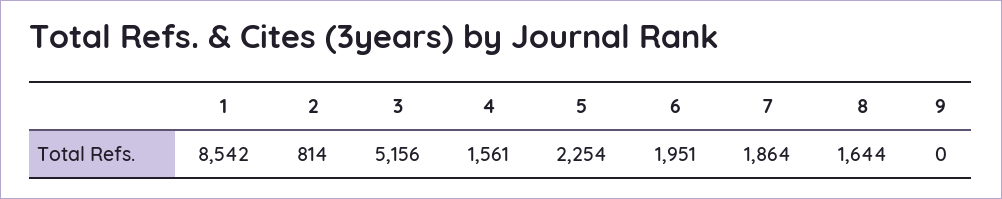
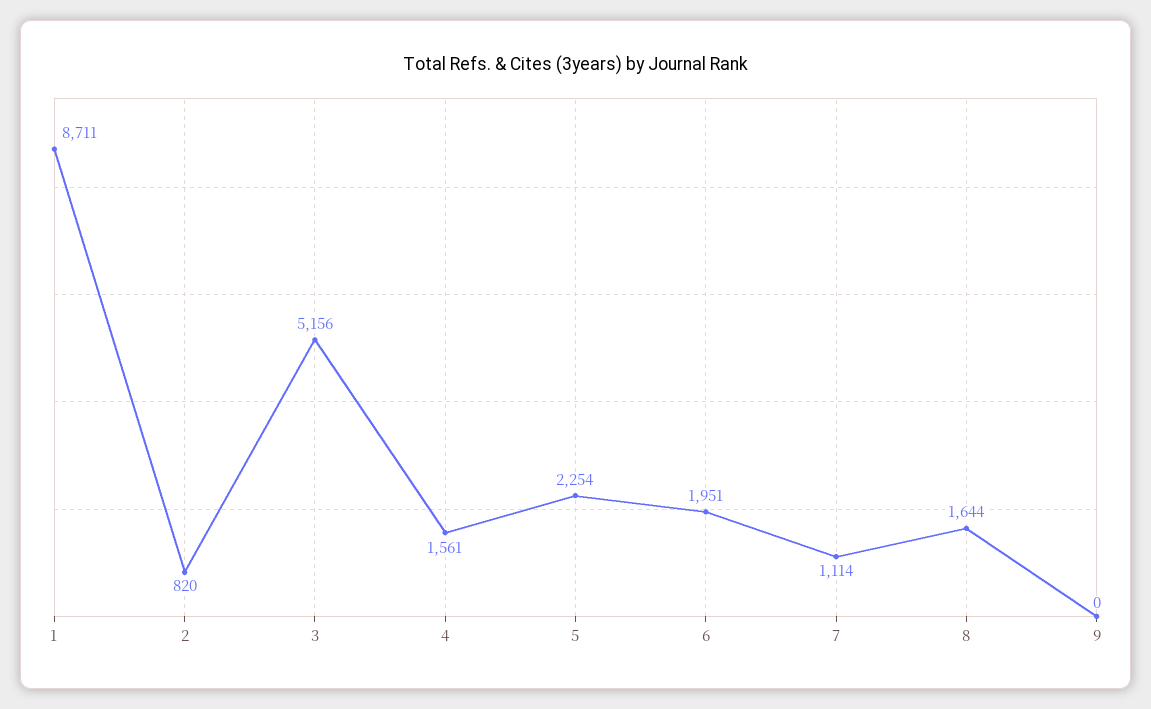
  {
-   "1": 8542,
+   "1": 8711,
-   "2": 814,
+   "2": 820,
    "3": 5156,
    "4": 1561,
    "5": 2254,
    "6": 1951,
-   "7": 1864,
+   "7": 1114,
    "8": 1644,
    "9": 0
  }

